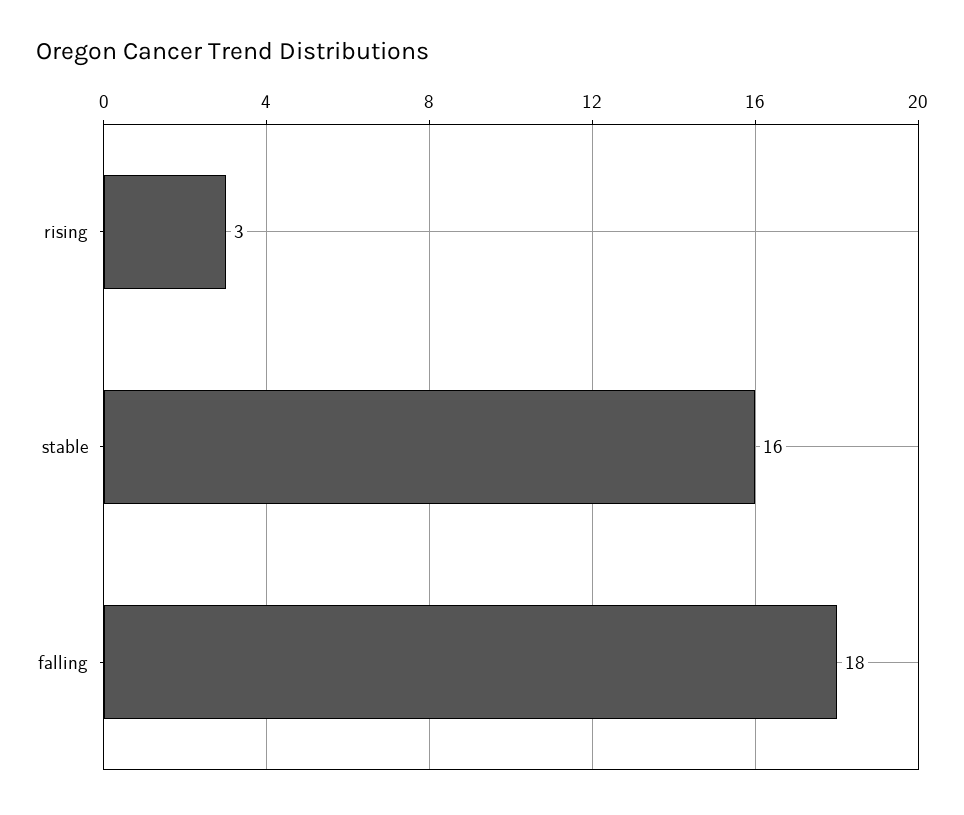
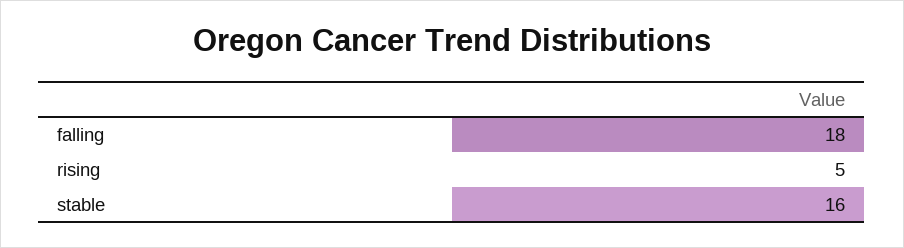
  {
-   "rising": 3,
+   "rising": 5,
    "stable": 16,
    "falling": 18
  }

